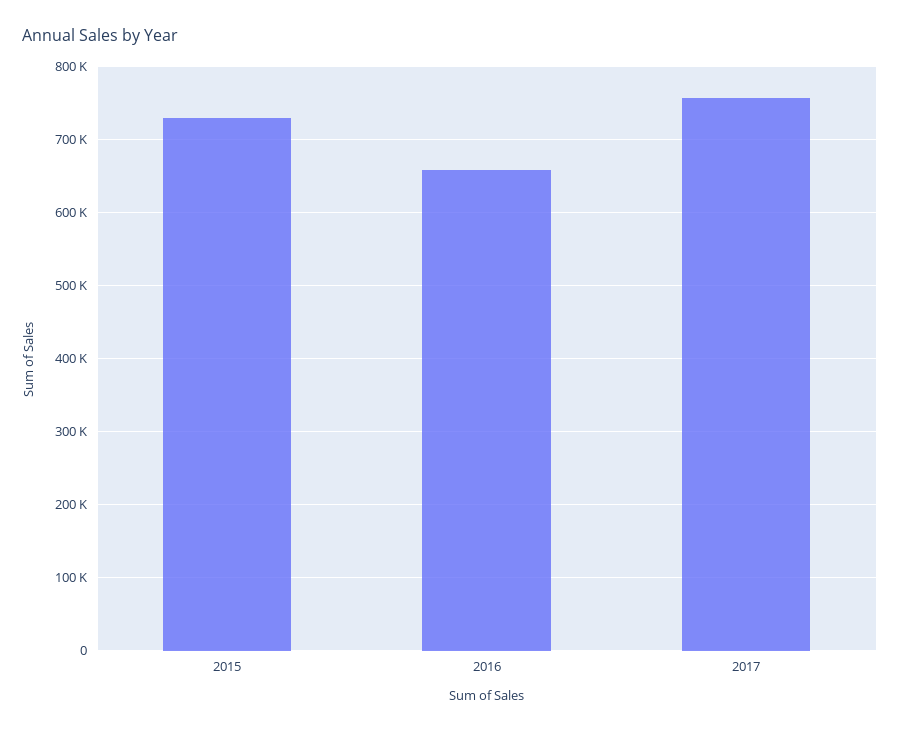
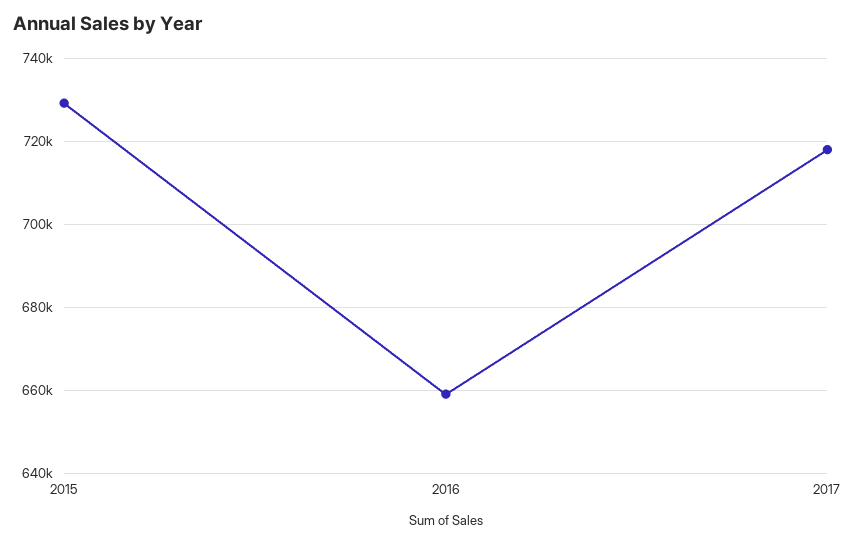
  {
    "2015": 730000,
    "2016": 660000,
-   "2017": 760000
+   "2017": 718000
  }

